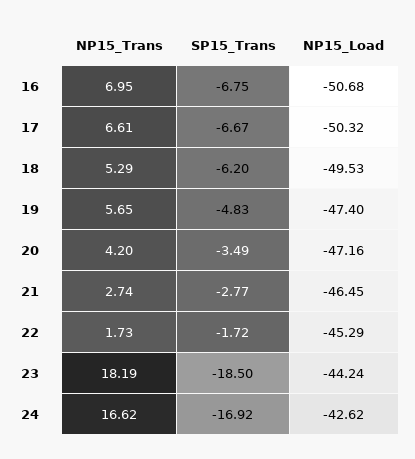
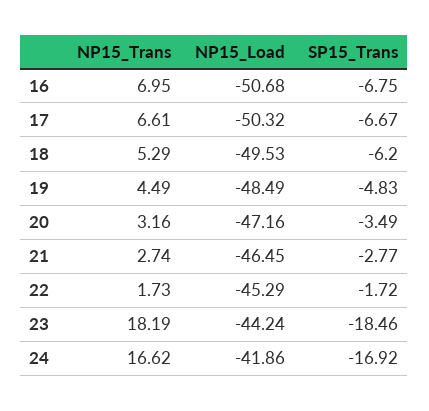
  {
    "NP15_Trans": {
      "16": 6.95,
      "17": 6.61,
      "18": 5.29,
-     "19": 5.65,
+     "19": 4.49,
-     "20": 4.2,
+     "20": 3.16,
      "21": 2.74,
      "22": 1.73,
      "23": 18.19,
      "24": 16.62
    },
    "SP15_Trans": {
      "16": -6.75,
      "17": -6.67,
      "18": -6.2,
      "19": -4.83,
      "20": -3.49,
      "21": -2.77,
      "22": -1.72,
-     "23": -18.5,
+     "23": -18.46,
      "24": -16.92
    },
    "NP15_Load": {
      "16": -50.68,
      "17": -50.32,
      "18": -49.53,
-     "19": -47.4,
+     "19": -48.49,
      "20": -47.16,
      "21": -46.45,
      "22": -45.29,
      "23": -44.24,
-     "24": -42.62
+     "24": -41.86
    }
  }

